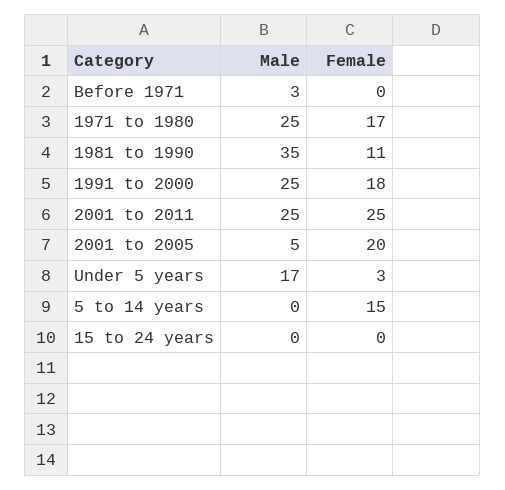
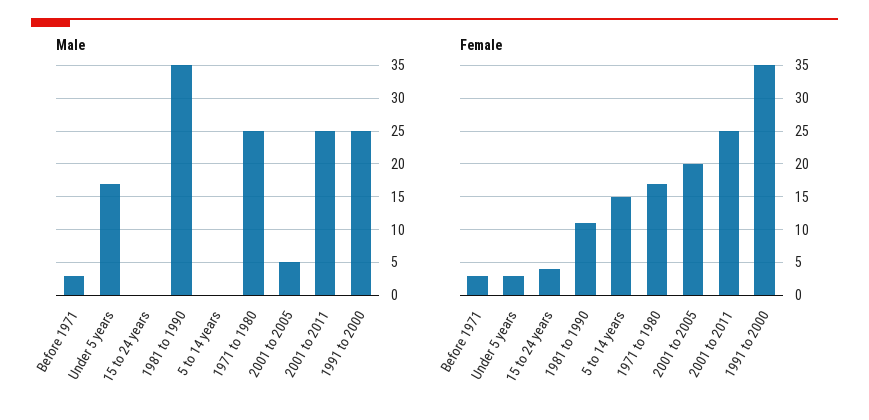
  {
    "Male": {
      "Before 1971": 3,
      "1971 to 1980": 25,
      "1981 to 1990": 35,
      "1991 to 2000": 25,
      "2001 to 2011": 25,
      "2001 to 2005": 5,
      "Under 5 years": 17,
      "5 to 14 years": 0,
      "15 to 24 years": 0
    },
    "Female": {
-     "Before 1971": 0,
+     "Before 1971": 3,
      "1971 to 1980": 17,
      "1981 to 1990": 11,
-     "1991 to 2000": 18,
+     "1991 to 2000": 35,
      "2001 to 2011": 25,
      "2001 to 2005": 20,
      "Under 5 years": 3,
      "5 to 14 years": 15,
-     "15 to 24 years": 0
+     "15 to 24 years": 4
    }
  }

